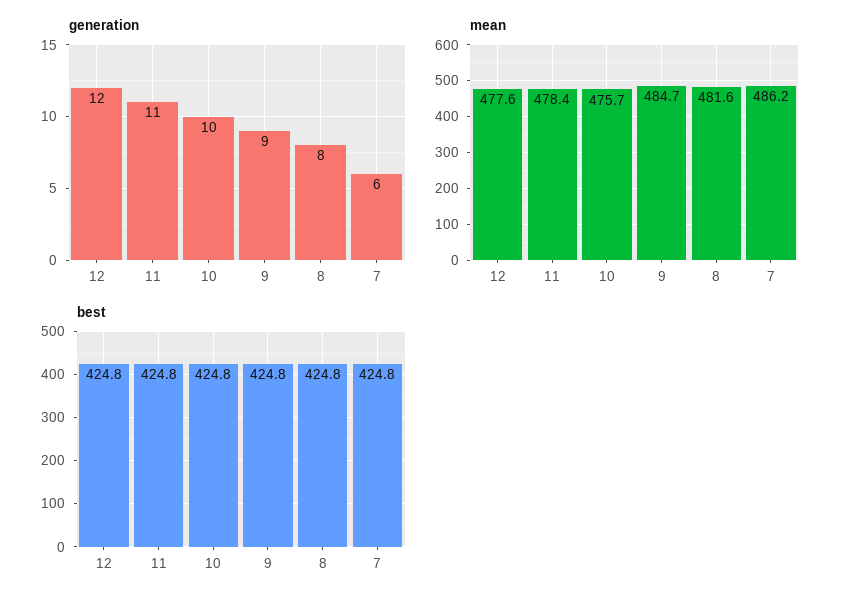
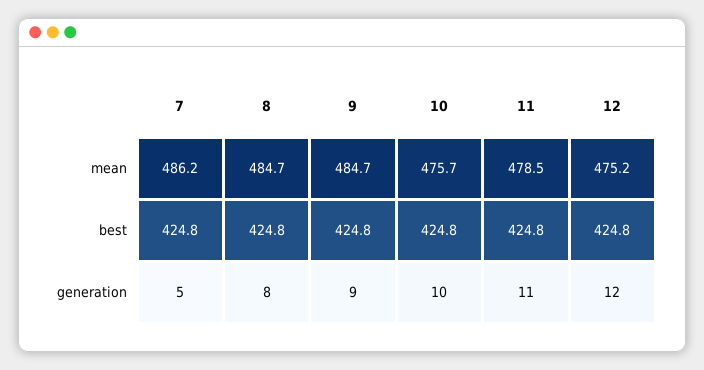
  {
    "generation": {
      "12": 12,
      "11": 11,
      "10": 10,
      "9": 9,
      "8": 8,
-     "7": 6
+     "7": 5
    },
    "mean": {
-     "12": 477.6,
+     "12": 475.2,
-     "11": 478.4,
+     "11": 478.5,
      "10": 475.7,
      "9": 484.7,
-     "8": 481.6,
+     "8": 484.7,
      "7": 486.2
    },
    "best": {
      "12": 424.8,
      "11": 424.8,
      "10": 424.8,
      "9": 424.8,
      "8": 424.8,
      "7": 424.8
    }
  }

